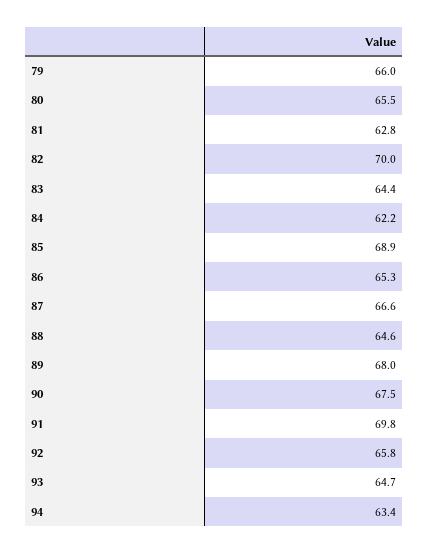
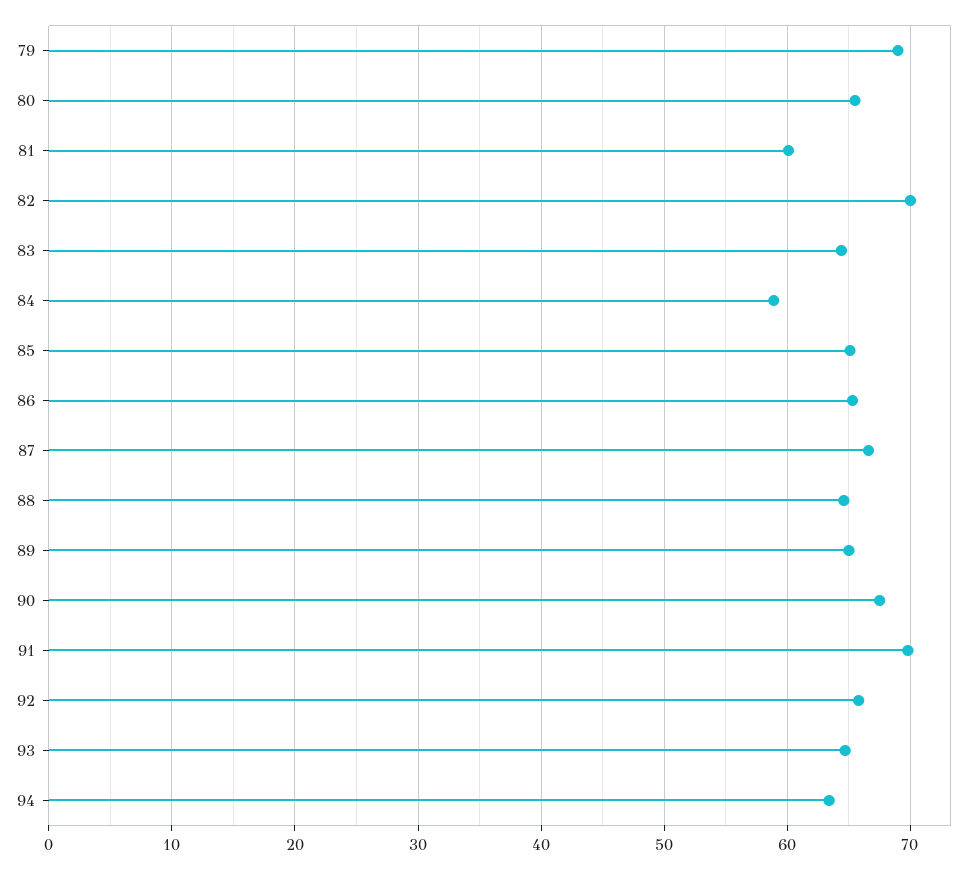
  {
-   "79": 66,
+   "79": 69,
    "80": 65.5,
-   "81": 62.8,
+   "81": 60,
    "82": 70,
    "83": 64.4,
-   "84": 62.2,
+   "84": 59,
-   "85": 68.9,
+   "85": 65,
    "86": 65.3,
    "87": 66.6,
    "88": 64.6,
-   "89": 68,
+   "89": 65,
    "90": 67.5,
    "91": 69.8,
    "92": 65.8,
    "93": 64.7,
    "94": 63.4
  }

